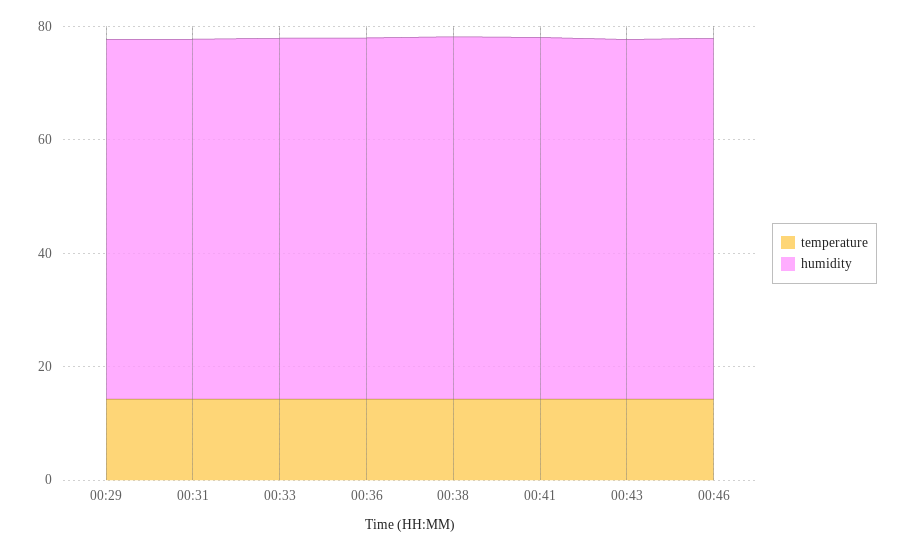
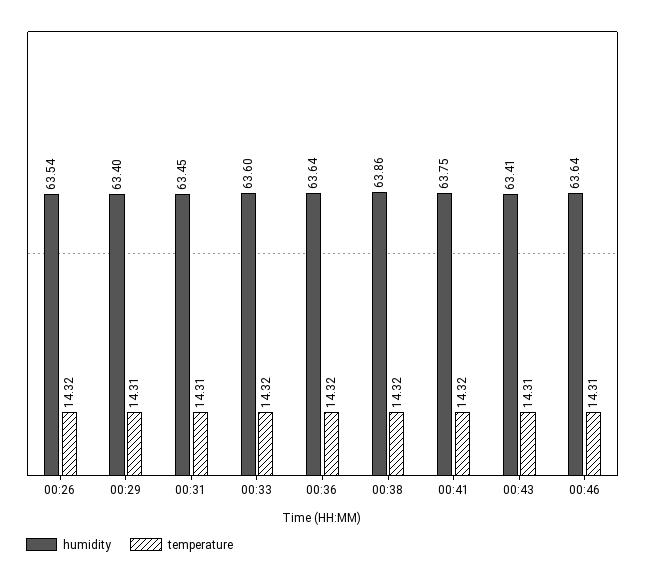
  {
    "temperature": {
      "00:29": 14.31,
      "00:31": 14.31,
      "00:33": 14.32,
      "00:36": 14.32,
      "00:38": 14.32,
      "00:41": 14.32,
      "00:43": 14.31,
-     "00:46": 14.31
+     "00:46": 14.31,
+     "00:26": 14.32
    },
    "humidity": {
      "00:29": 63.4,
      "00:31": 63.45,
      "00:33": 63.6,
      "00:36": 63.64,
      "00:38": 63.86,
      "00:41": 63.75,
      "00:43": 63.41,
-     "00:46": 63.64
+     "00:46": 63.64,
+     "00:26": 63.54
    }
  }

